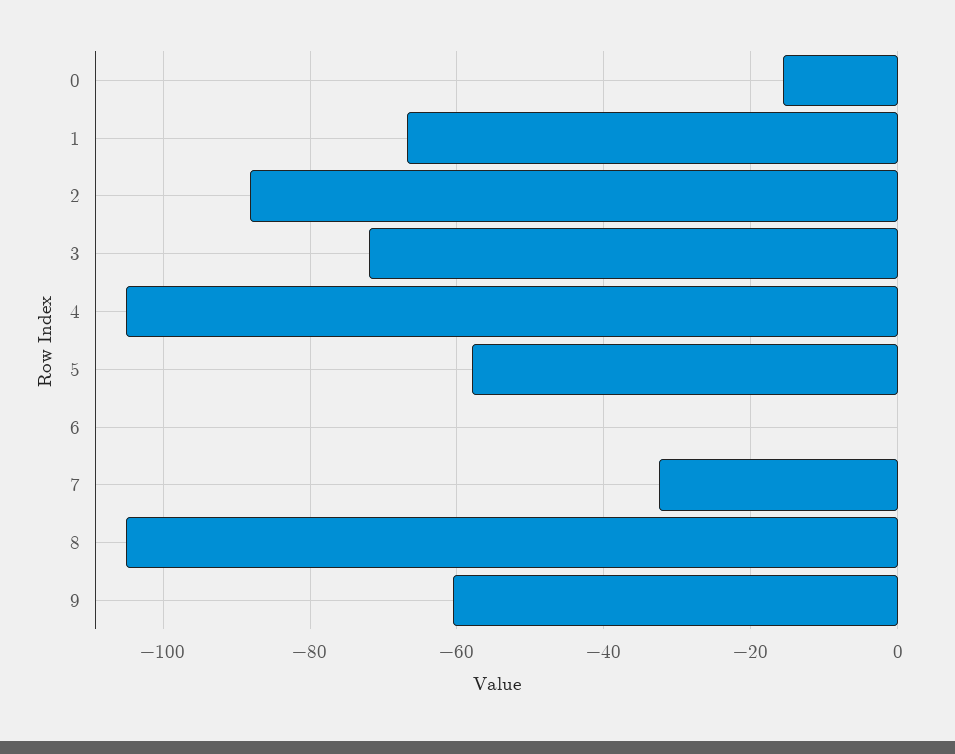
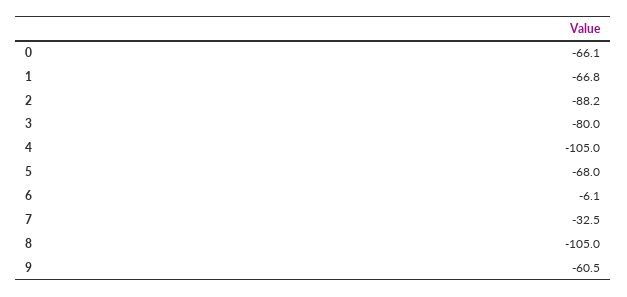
  {
-   "0": -16,
+   "0": -66.1,
    "1": -66.8,
    "2": -88.2,
-   "3": -72,
+   "3": -80,
    "4": -105,
-   "5": -58,
+   "5": -68,
-   "6": 0,
+   "6": -6.1,
    "7": -32.5,
    "8": -105,
    "9": -60.5
  }

